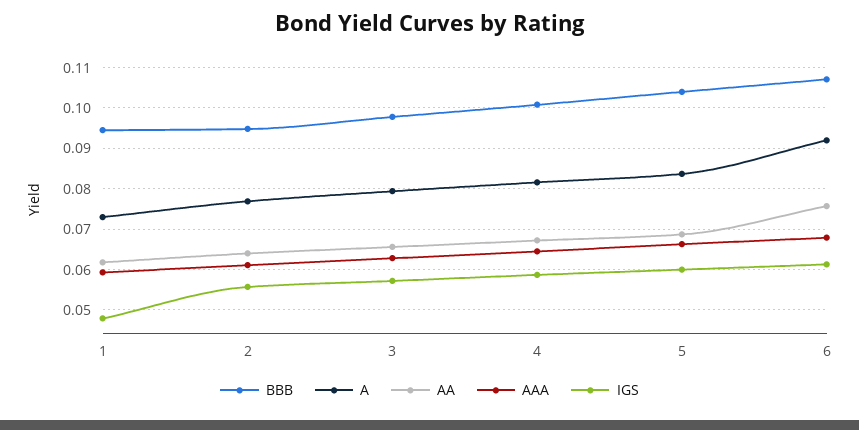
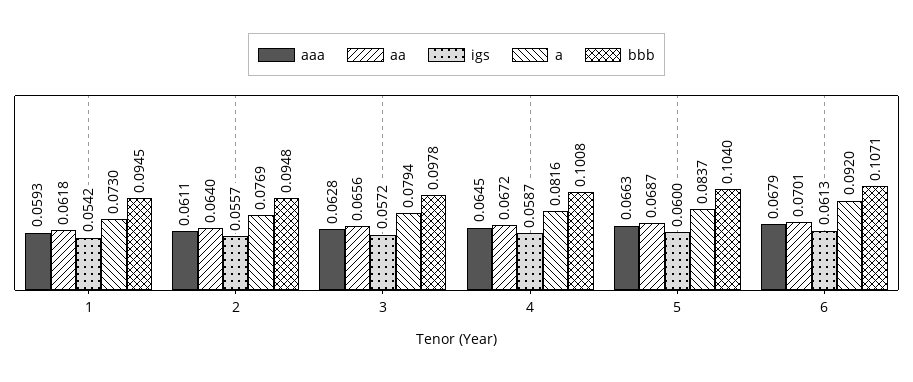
  {
    "BBB": {
      "1": 0.0945,
      "2": 0.0948,
      "3": 0.0978,
      "4": 0.1008,
      "5": 0.104,
      "6": 0.1071
    },
    "A": {
      "1": 0.073,
      "2": 0.0769,
      "3": 0.0794,
      "4": 0.0816,
      "5": 0.0837,
      "6": 0.092
    },
    "AA": {
      "1": 0.0618,
      "2": 0.064,
      "3": 0.0656,
      "4": 0.0672,
      "5": 0.0687,
-     "6": 0.076
+     "6": 0.0701
    },
    "AAA": {
      "1": 0.0593,
      "2": 0.0611,
      "3": 0.0628,
      "4": 0.0645,
      "5": 0.0663,
      "6": 0.0679
    },
    "IGS": {
-     "1": 0.048,
+     "1": 0.0542,
      "2": 0.0557,
      "3": 0.0572,
      "4": 0.0587,
      "5": 0.06,
      "6": 0.0613
    }
  }

